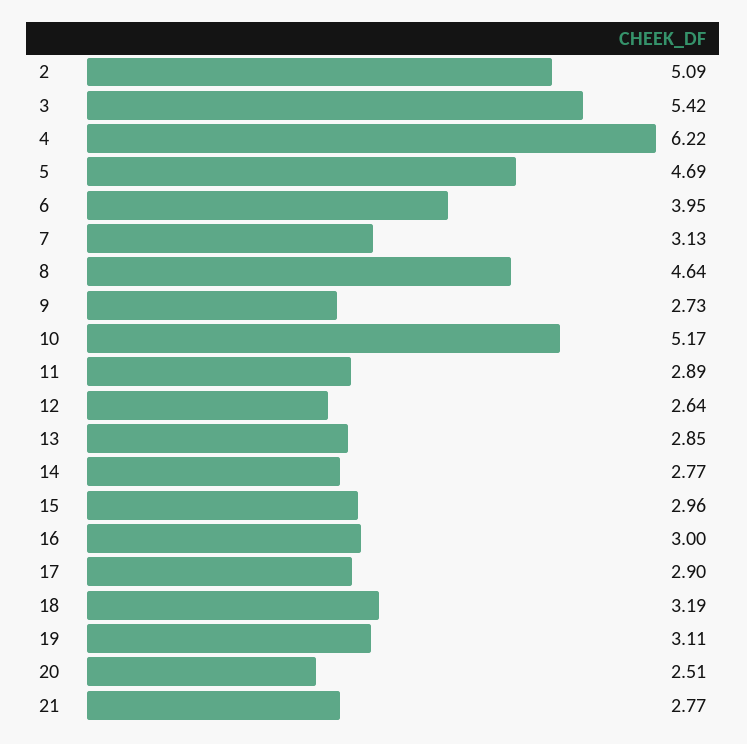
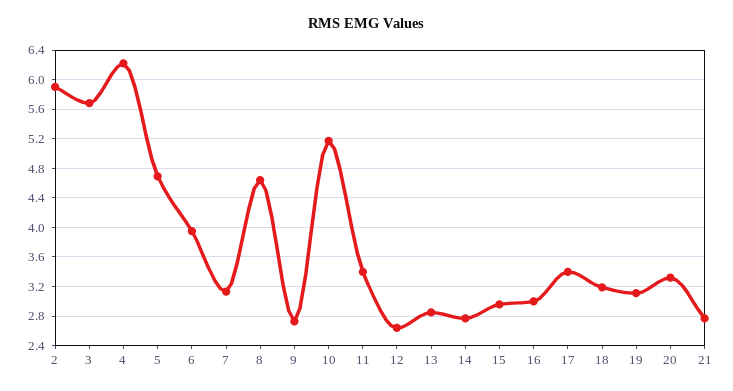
  {
-   "2": 5.09,
+   "2": 5.9,
-   "3": 5.42,
+   "3": 5.7,
    "4": 6.22,
    "5": 4.69,
    "6": 3.95,
    "7": 3.13,
    "8": 4.64,
    "9": 2.73,
    "10": 5.17,
-   "11": 2.89,
+   "11": 3.4,
    "12": 2.64,
    "13": 2.85,
    "14": 2.77,
    "15": 2.96,
    "16": 3,
-   "17": 2.9,
+   "17": 3.4,
    "18": 3.19,
    "19": 3.11,
-   "20": 2.51,
+   "20": 3.3,
    "21": 2.77
  }

